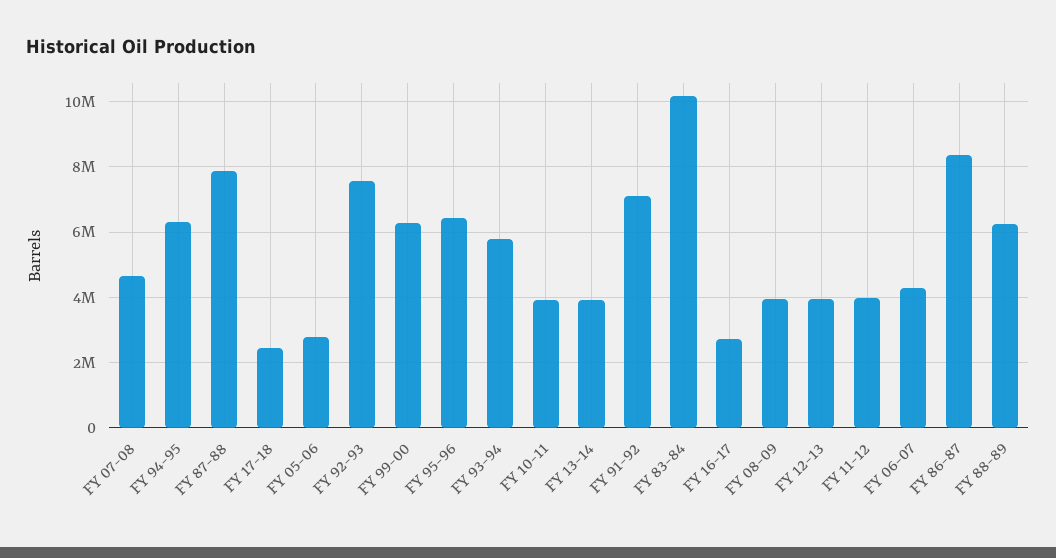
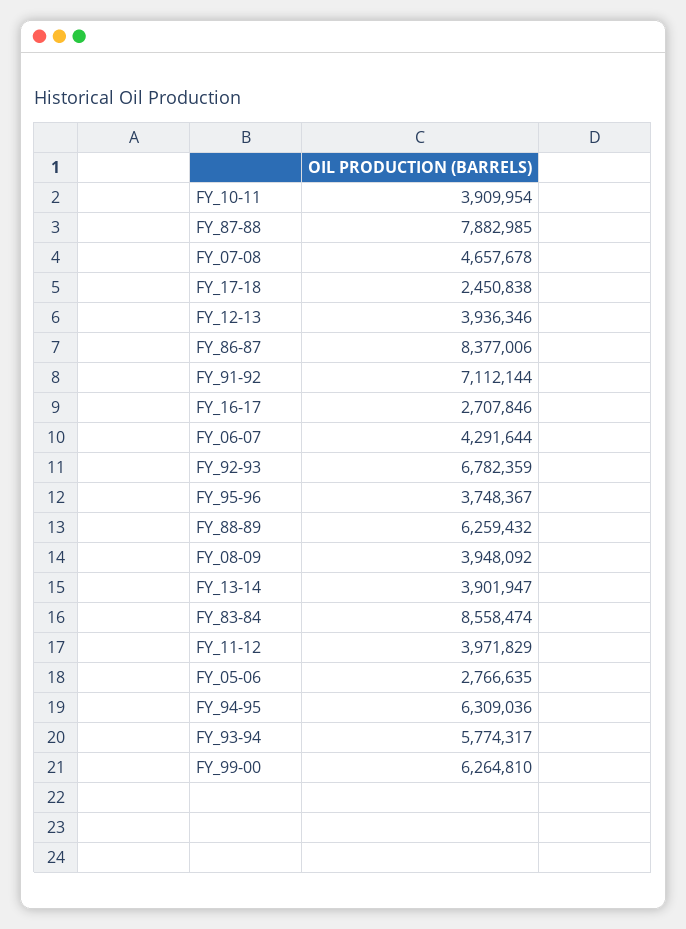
  {
    "FY 07-08": 4657678,
    "FY 94-95": 6309036,
    "FY 87-88": 7882985,
    "FY 17-18": 2450838,
    "FY 05-06": 2766635,
-   "FY 92-93": 7600000,
+   "FY 92-93": 6782359,
    "FY 99-00": 6264810,
-   "FY 95-96": 6400000,
+   "FY 95-96": 3748367,
    "FY 93-94": 5774317,
    "FY 10-11": 3909954,
    "FY 13-14": 3901947,
    "FY 91-92": 7112144,
-   "FY 83-84": 10200000,
+   "FY 83-84": 8558474,
    "FY 16-17": 2707846,
    "FY 08-09": 3948092,
    "FY 12-13": 3936346,
    "FY 11-12": 3971829,
    "FY 06-07": 4291644,
    "FY 86-87": 8377006,
    "FY 88-89": 6259432
  }

